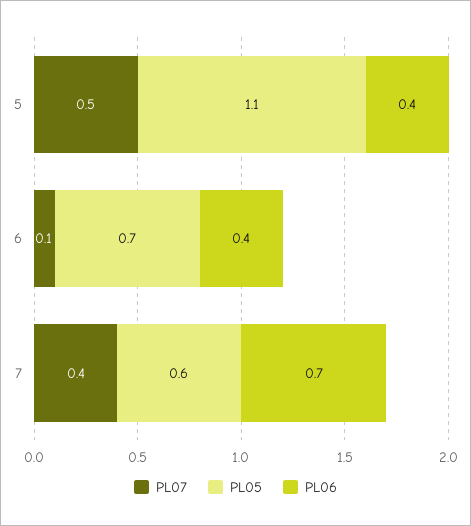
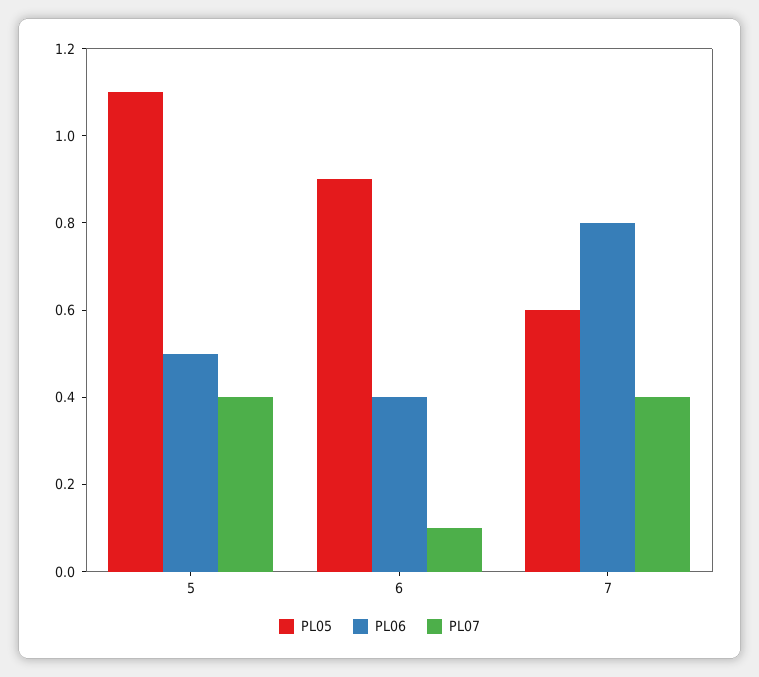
  {
    "PL07": {
-     "5": 0.5,
+     "5": 0.4,
      "6": 0.1,
      "7": 0.4
    },
    "PL05": {
      "5": 1.1,
-     "6": 0.7,
+     "6": 0.9,
      "7": 0.6
    },
    "PL06": {
-     "5": 0.4,
+     "5": 0.5,
      "6": 0.4,
-     "7": 0.7
+     "7": 0.8
    }
  }

